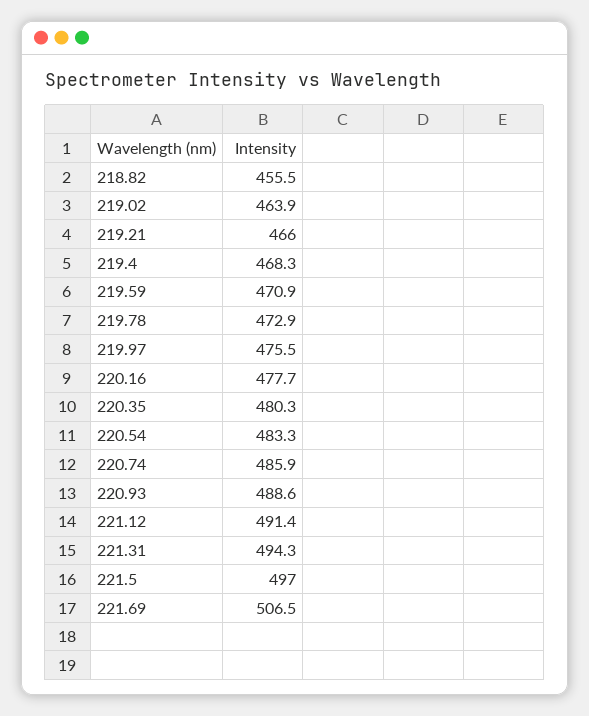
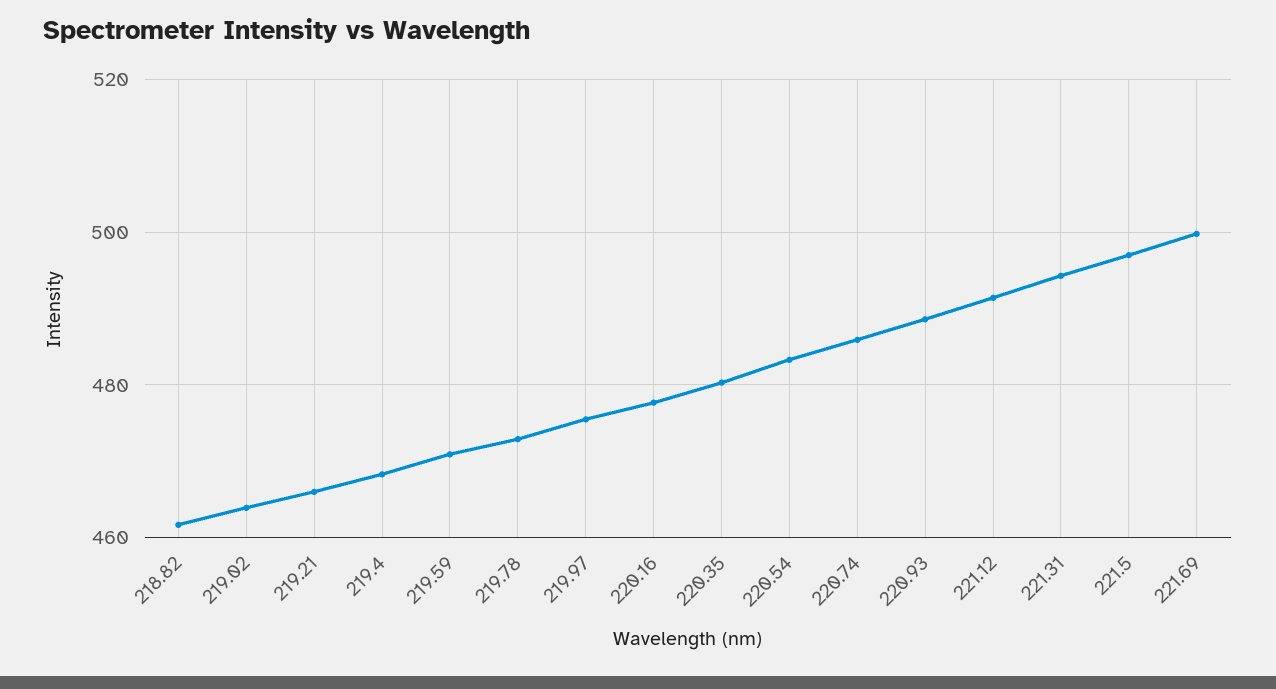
  {
-   "218.82": 455.5,
+   "218.82": 462,
    "219.02": 463.9,
    "219.21": 466,
    "219.4": 468.3,
    "219.59": 470.9,
    "219.78": 472.9,
    "219.97": 475.5,
    "220.16": 477.7,
    "220.35": 480.3,
    "220.54": 483.3,
    "220.74": 485.9,
    "220.93": 488.6,
    "221.12": 491.4,
    "221.31": 494.3,
    "221.5": 497,
-   "221.69": 506.5
+   "221.69": 500
  }

